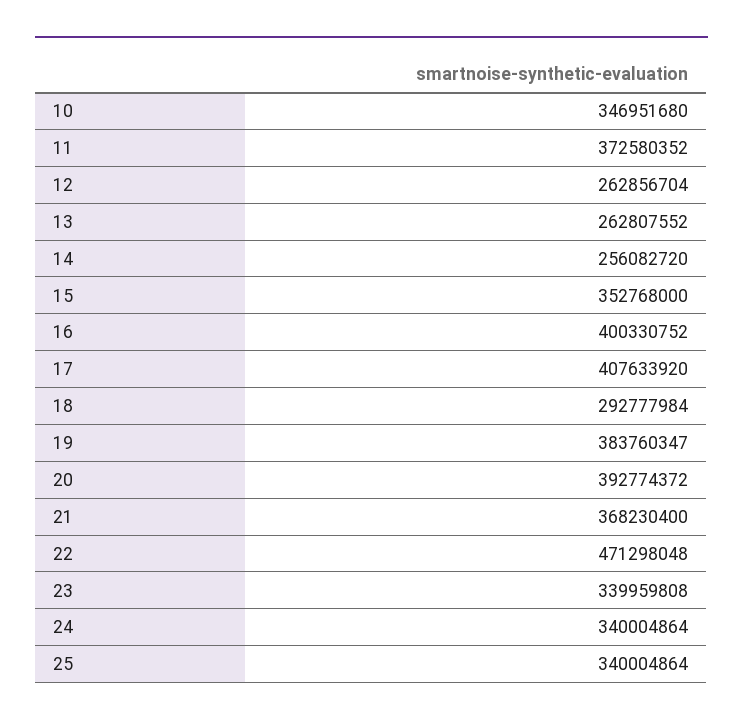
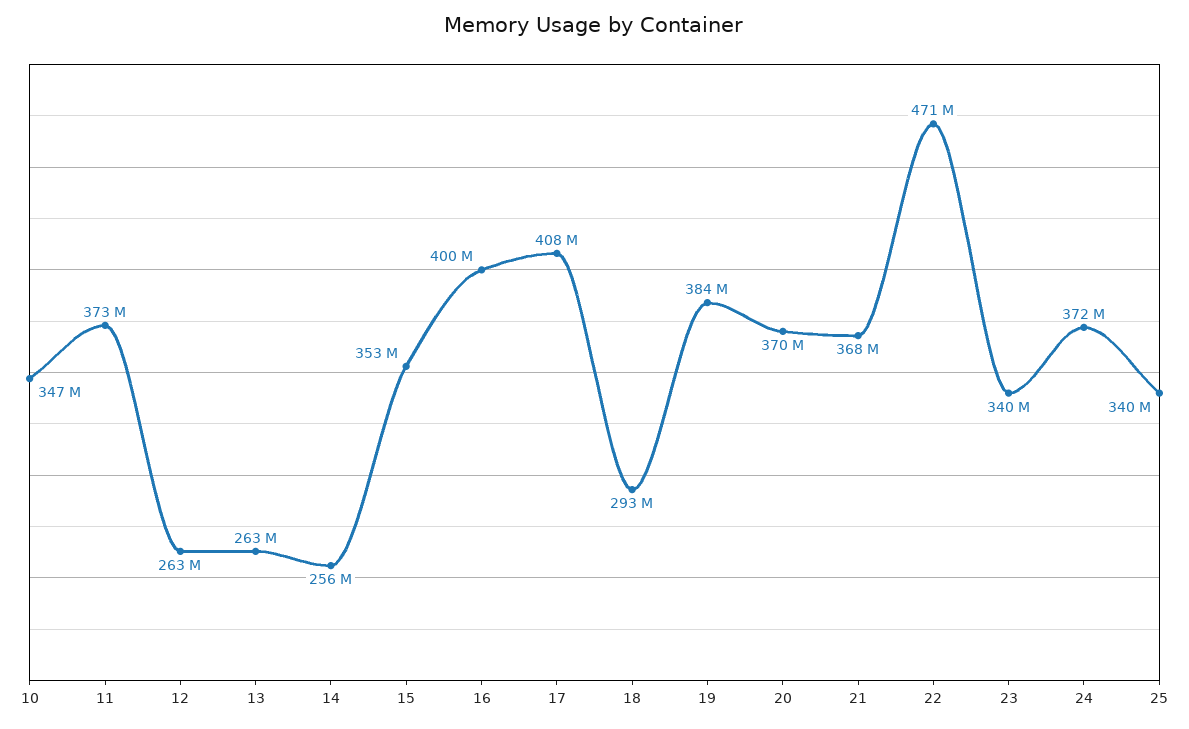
  {
    "10": 346951680,
    "11": 372580352,
    "12": 262856704,
    "13": 262807552,
    "14": 256082720,
    "15": 352768000,
    "16": 400330752,
    "17": 407633920,
    "18": 292777984,
    "19": 383760347,
-   "20": 392774372,
+   "20": 370000000,
    "21": 368230400,
    "22": 471298048,
    "23": 339959808,
-   "24": 340004864,
+   "24": 372000000,
    "25": 340004864
  }

